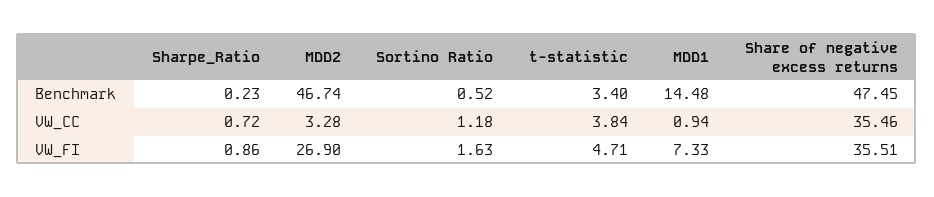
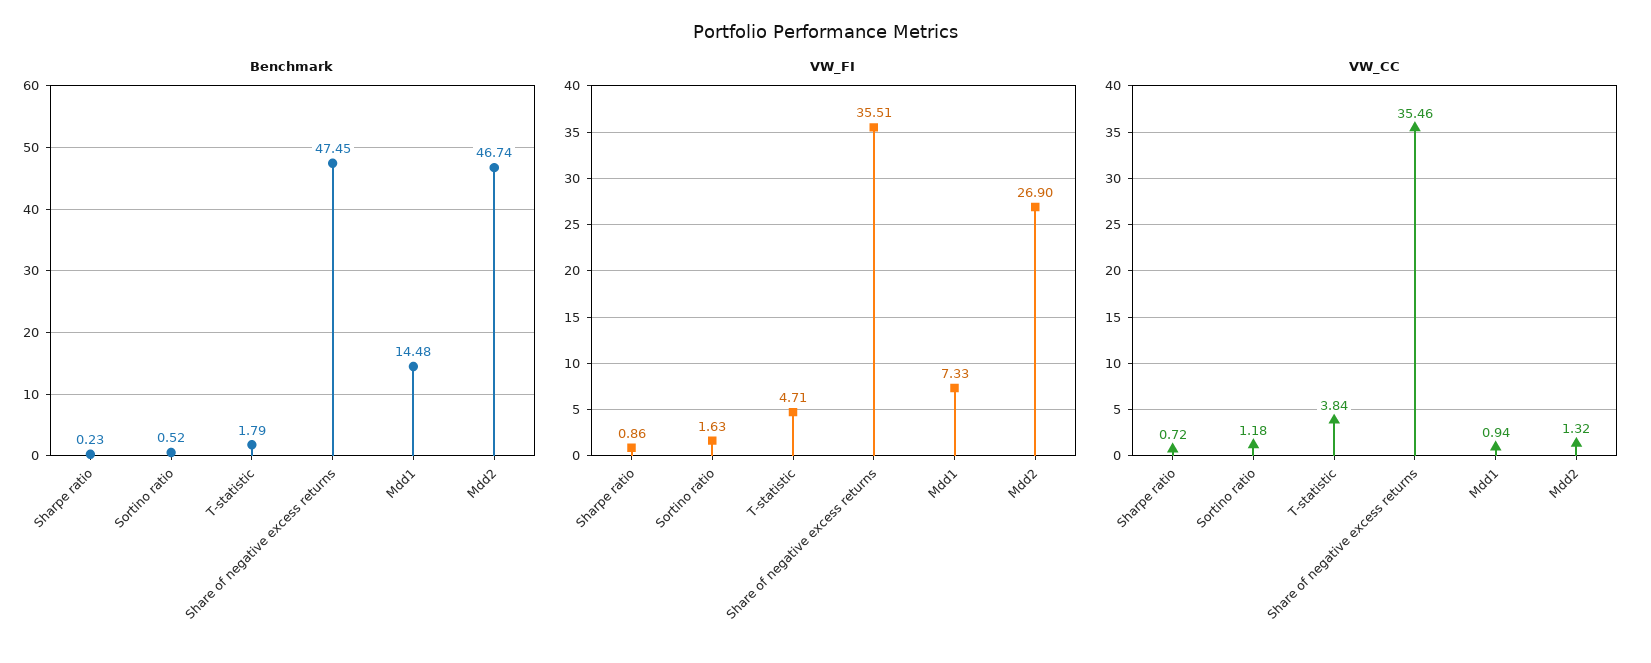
  {
    "Benchmark": {
      "Sharpe_Ratio": 0.23,
      "MDD2": 46.74,
      "Sortino Ratio": 0.52,
-     "t-statistic": 3.4,
+     "t-statistic": 1.79,
      "MDD1": 14.48,
      "Share of negative excess returns": 47.45
    },
    "VW_CC": {
      "Sharpe_Ratio": 0.72,
-     "MDD2": 3.28,
+     "MDD2": 1.32,
      "Sortino Ratio": 1.18,
      "t-statistic": 3.84,
      "MDD1": 0.94,
      "Share of negative excess returns": 35.46
    },
    "VW_FI": {
      "Sharpe_Ratio": 0.86,
      "MDD2": 26.9,
      "Sortino Ratio": 1.63,
      "t-statistic": 4.71,
      "MDD1": 7.33,
      "Share of negative excess returns": 35.51
    }
  }

